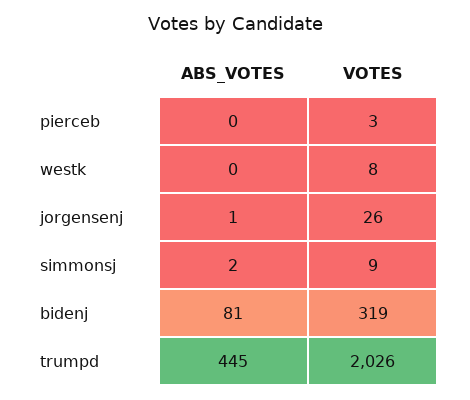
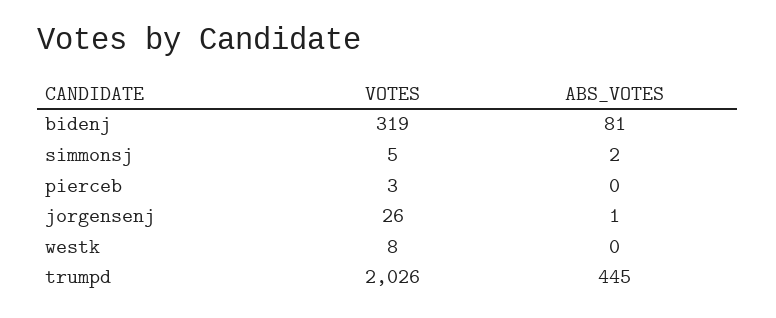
  {
    "ABS_VOTES": {
      "pierceb": 0,
      "westk": 0,
      "jorgensenj": 1,
      "simmonsj": 2,
      "bidenj": 81,
      "trumpd": 445
    },
    "VOTES": {
      "pierceb": 3,
      "westk": 8,
      "jorgensenj": 26,
-     "simmonsj": 9,
+     "simmonsj": 5,
      "bidenj": 319,
      "trumpd": 2026
    }
  }

